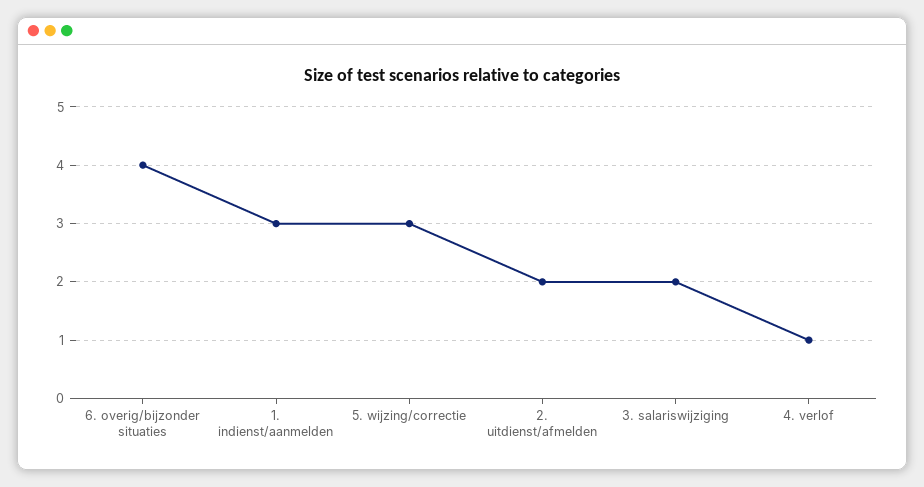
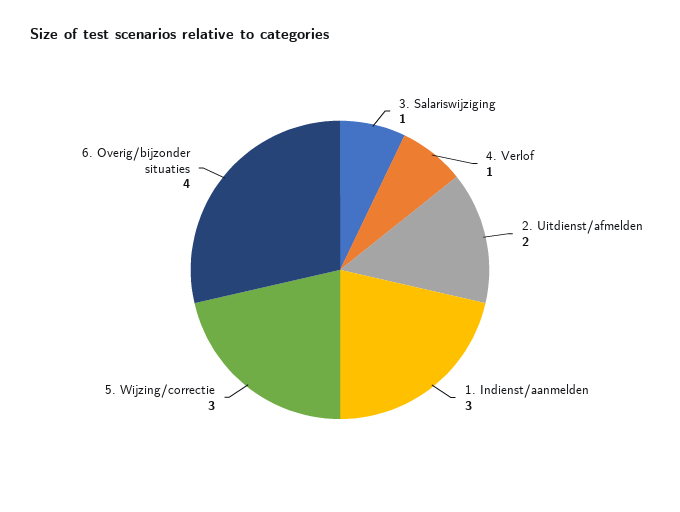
  {
    "6. overig/bijzonder situaties": 4,
    "1. indienst/aanmelden": 3,
    "5. wijzing/correctie": 3,
    "2. uitdienst/afmelden": 2,
-   "3. salariswijziging": 2,
+   "3. salariswijziging": 1,
    "4. verlof": 1
  }

